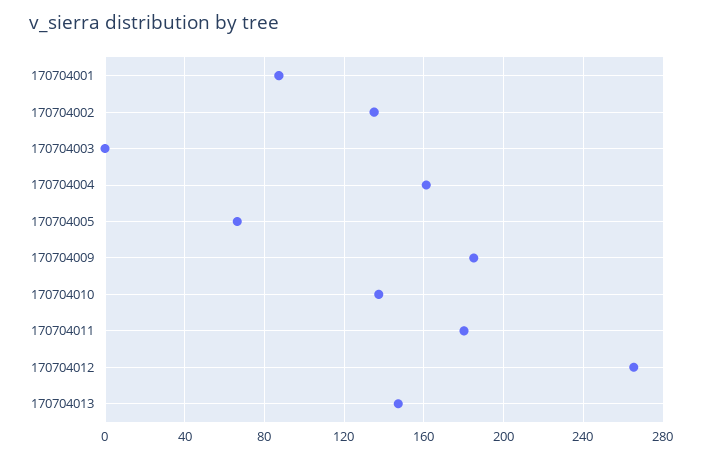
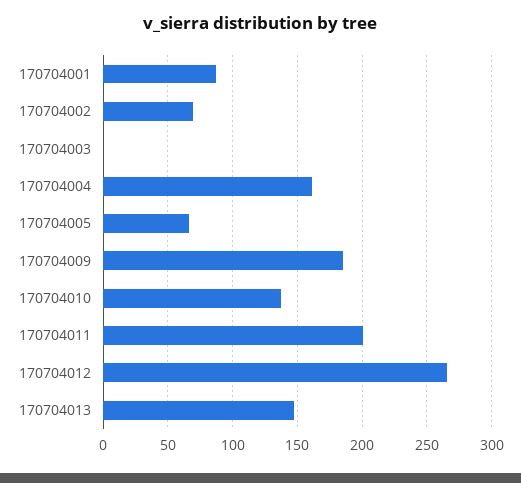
  {
    "170704001": 85,
-   "170704002": 135,
+   "170704002": 70,
    "170704003": 0,
    "170704004": 160,
    "170704005": 65,
    "170704009": 185,
    "170704010": 135,
-   "170704011": 180,
+   "170704011": 200,
    "170704012": 265,
    "170704013": 145
  }

